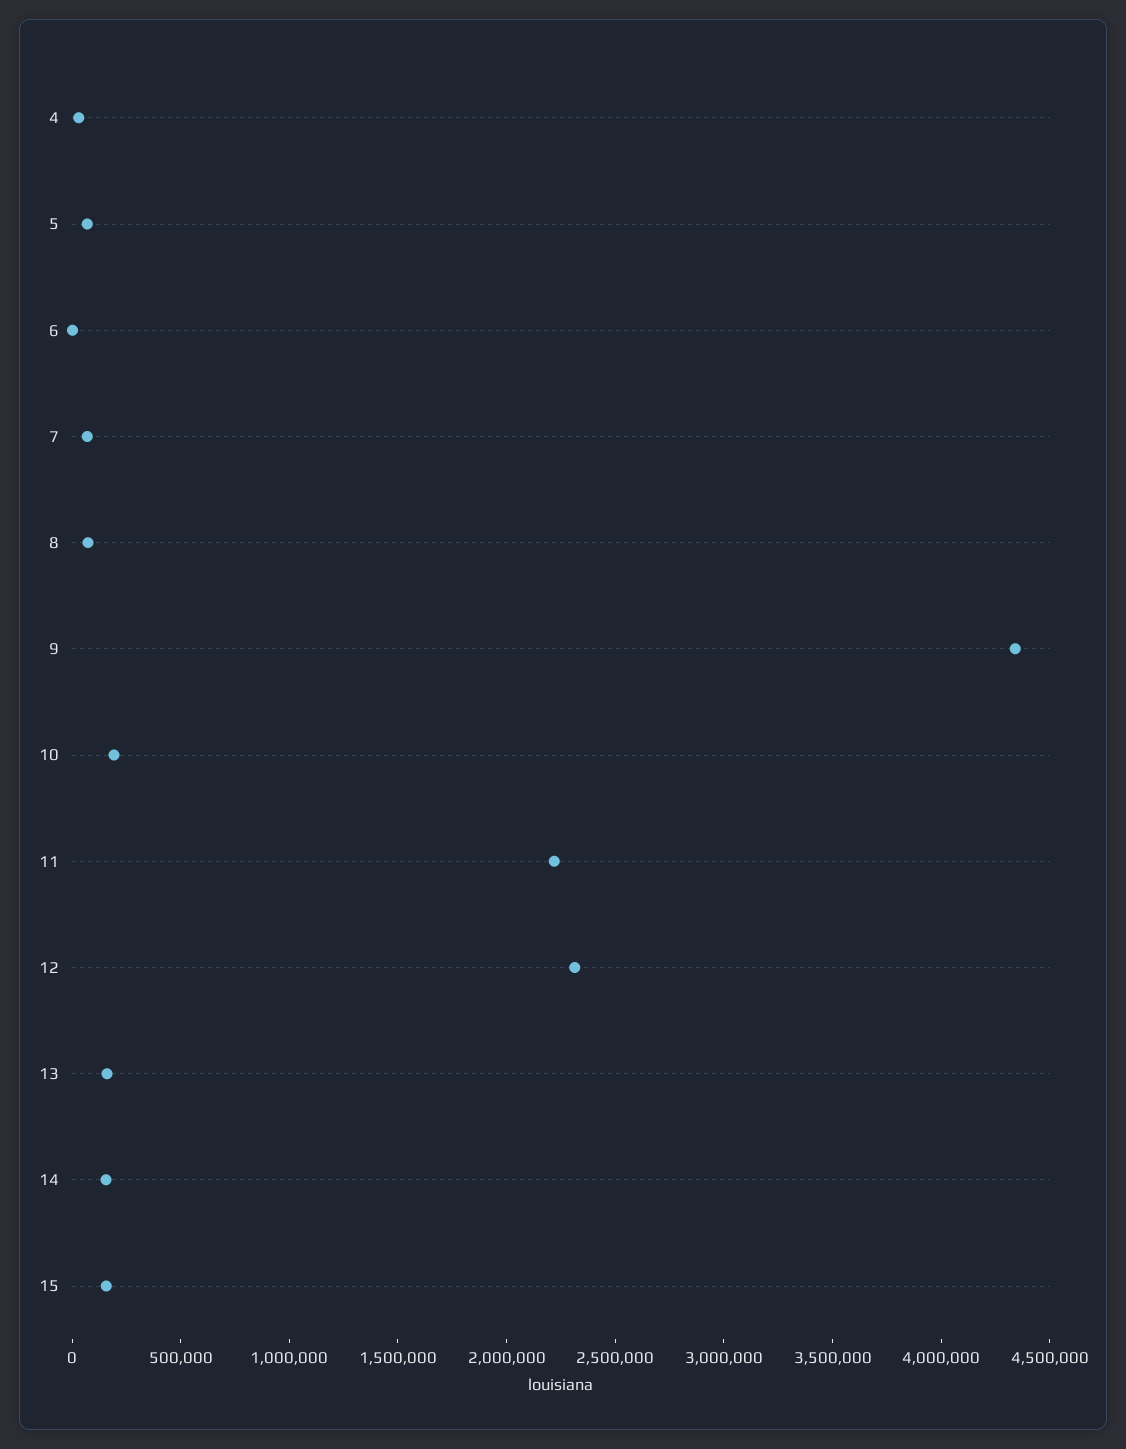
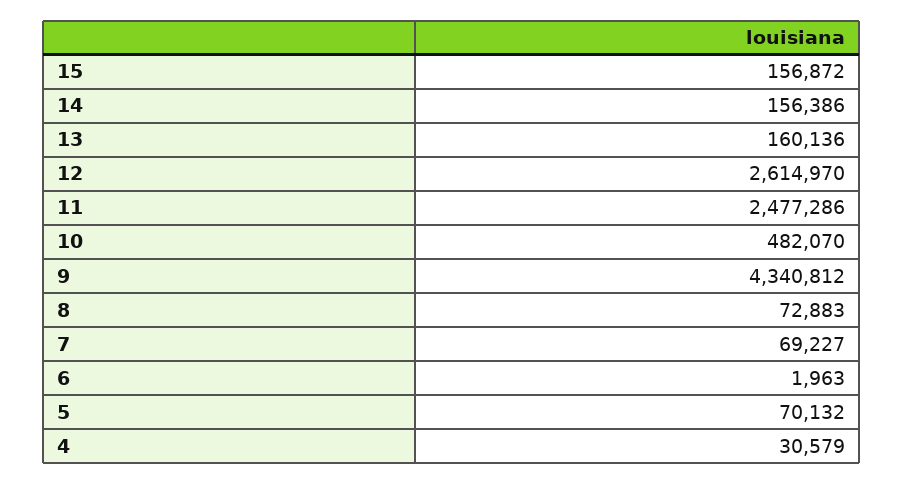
  {
    "4": 30579,
    "5": 70132,
    "6": 1963,
    "7": 69227,
    "8": 72883,
    "9": 4340812,
-   "10": 200000,
+   "10": 482070,
-   "11": 2200000,
+   "11": 2477286,
-   "12": 2300000,
+   "12": 2614970,
    "13": 160136,
    "14": 156386,
    "15": 156872
  }

